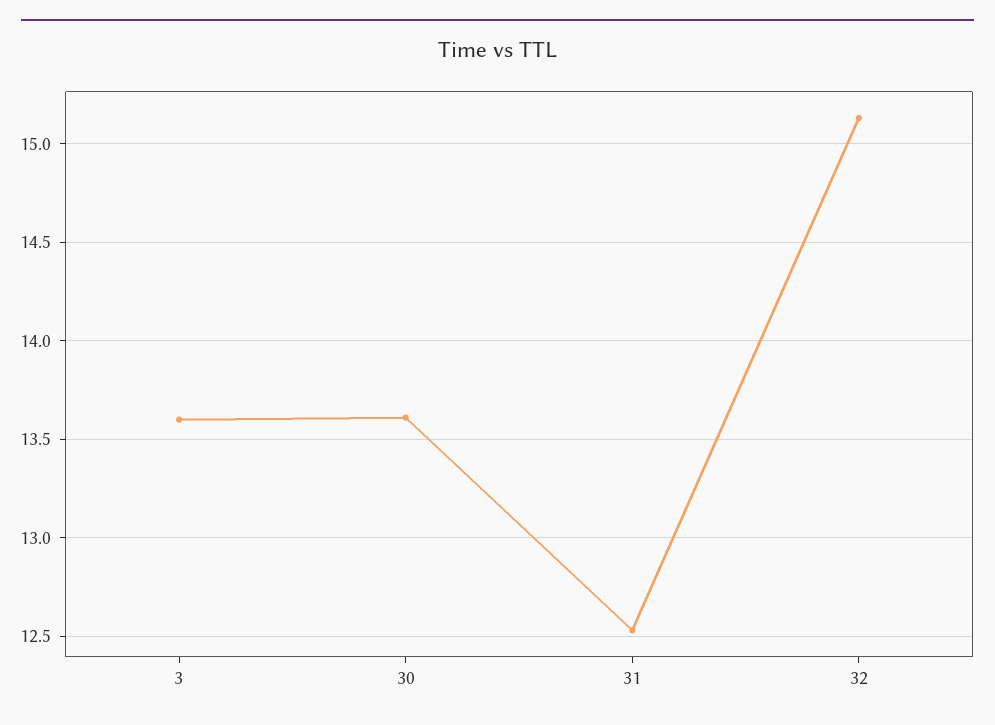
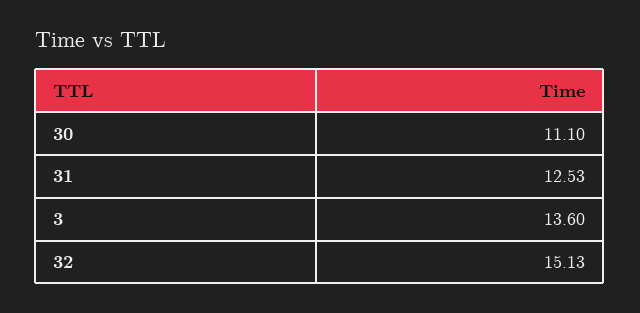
  {
    "3": 13.6,
-   "30": 13.6,
+   "30": 11.1,
    "31": 12.53,
    "32": 15.13
  }

